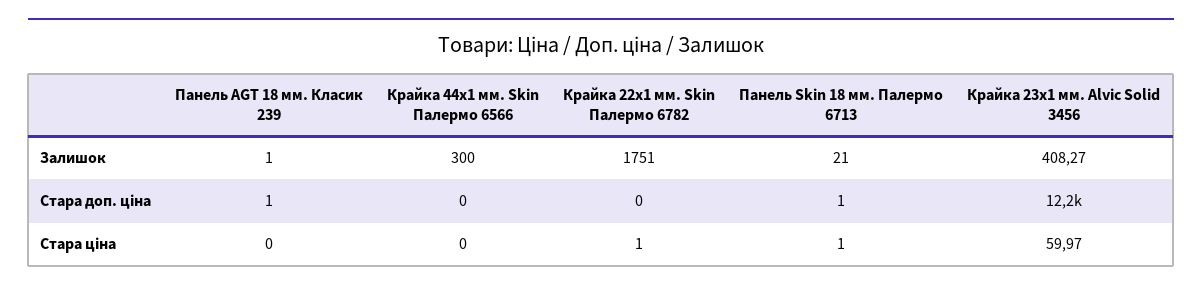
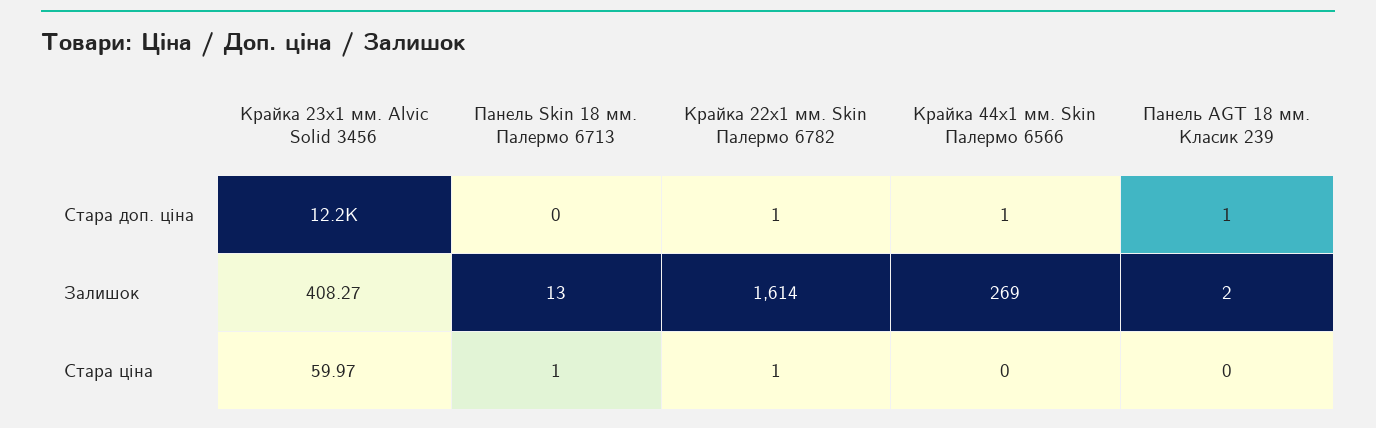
  {
    "Панель AGT 18 мм. Класик 239": {
-     "Залишок": 1,
+     "Залишок": 2,
      "Стара доп. ціна": 1,
      "Стара ціна": 0
    },
    "Крайка 44x1 мм. Skin Палермо 6566": {
-     "Залишок": 300,
+     "Залишок": 269,
-     "Стара доп. ціна": 0,
+     "Стара доп. ціна": 1,
      "Стара ціна": 0
    },
    "Крайка 22x1 мм. Skin Палермо 6782": {
-     "Залишок": 1751,
+     "Залишок": 1614,
-     "Стара доп. ціна": 0,
+     "Стара доп. ціна": 1,
      "Стара ціна": 1
    },
    "Панель Skin 18 мм. Палермо 6713": {
-     "Залишок": 21,
+     "Залишок": 13,
-     "Стара доп. ціна": 1,
+     "Стара доп. ціна": 0,
      "Стара ціна": 1
    },
    "Крайка 23x1 мм. Alvic Solid 3456": {
      "Залишок": 408.27,
      "Стара доп. ціна": 12200,
      "Стара ціна": 59.97
    }
  }

